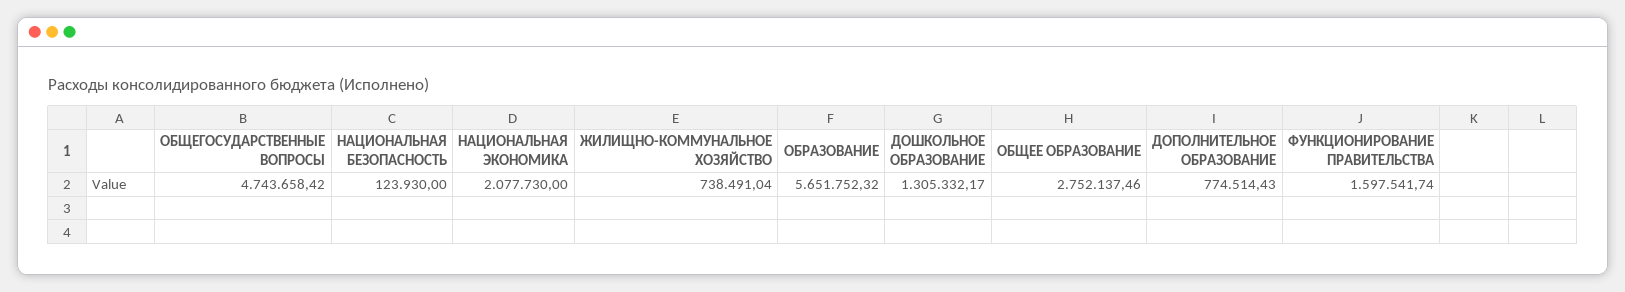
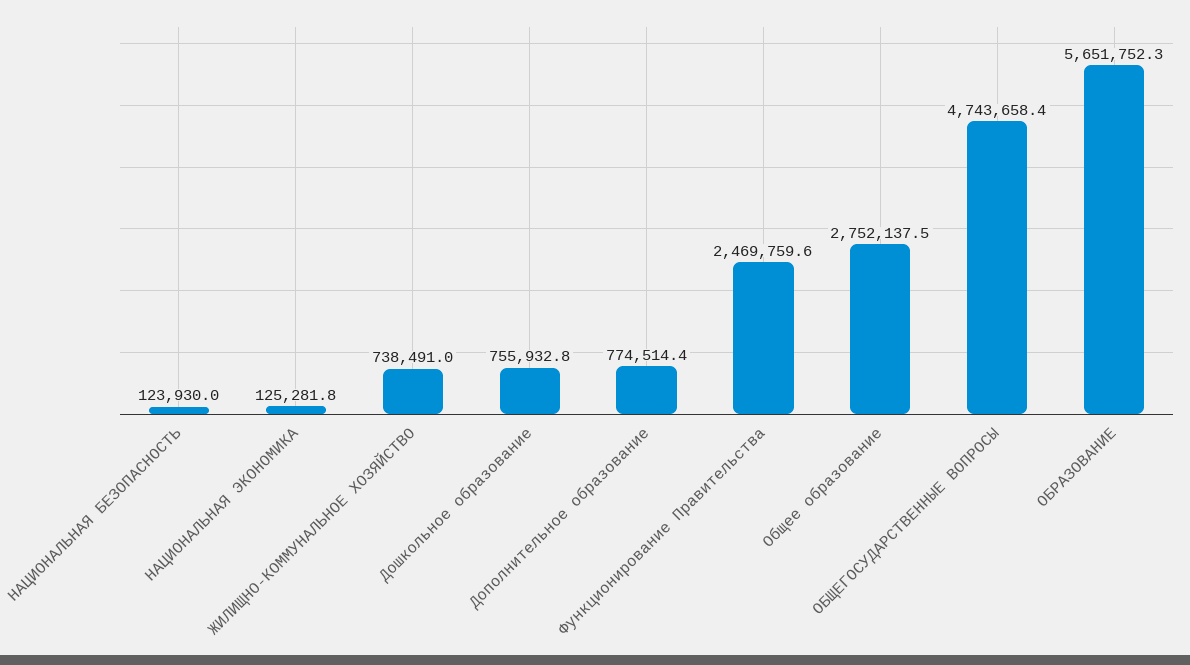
  {
    "ОБЩЕГОСУДАРСТВЕННЫЕ ВОПРОСЫ": 4743658.42,
    "НАЦИОНАЛЬНАЯ БЕЗОПАСНОСТЬ": 123930,
-   "НАЦИОНАЛЬНАЯ ЭКОНОМИКА": 2077730,
+   "НАЦИОНАЛЬНАЯ ЭКОНОМИКА": 125281.8,
    "ЖИЛИЩНО-КОММУНАЛЬНОЕ ХОЗЯЙСТВО": 738491.04,
    "ОБРАЗОВАНИЕ": 5651752.32,
-   "ДОШКОЛЬНОЕ ОБРАЗОВАНИЕ": 1305332.17,
+   "ДОШКОЛЬНОЕ ОБРАЗОВАНИЕ": 755932.8,
    "ОБЩЕЕ ОБРАЗОВАНИЕ": 2752137.46,
    "ДОПОЛНИТЕЛЬНОЕ ОБРАЗОВАНИЕ": 774514.43,
-   "ФУНКЦИОНИРОВАНИЕ ПРАВИТЕЛЬСТВА": 1597541.74
+   "ФУНКЦИОНИРОВАНИЕ ПРАВИТЕЛЬСТВА": 2469759.6
  }

